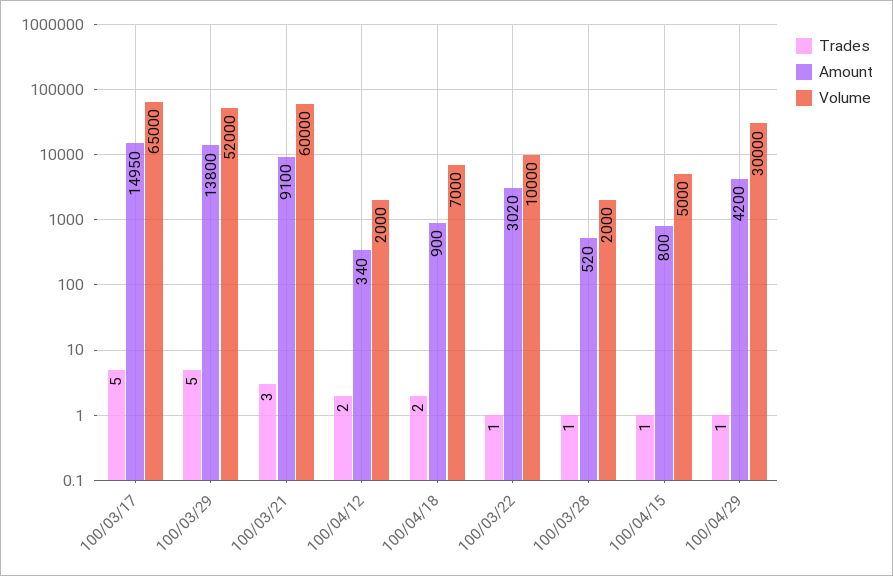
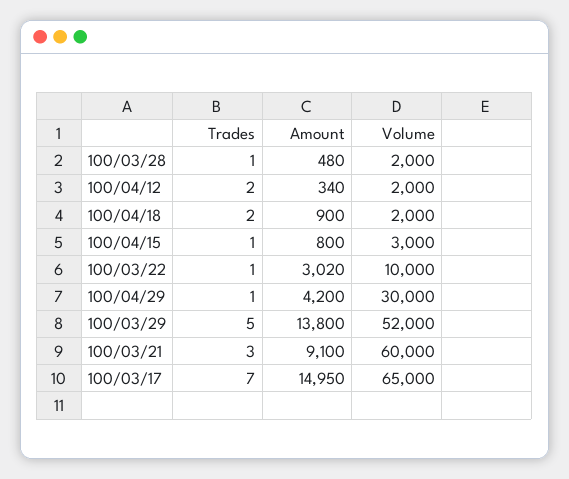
  {
    "Trades": {
-     "100/03/17": 5,
+     "100/03/17": 7,
      "100/03/29": 5,
      "100/03/21": 3,
      "100/04/12": 2,
      "100/04/18": 2,
      "100/03/22": 1,
      "100/03/28": 1,
      "100/04/15": 1,
      "100/04/29": 1
    },
    "Amount": {
      "100/03/17": 14950,
      "100/03/29": 13800,
      "100/03/21": 9100,
      "100/04/12": 340,
      "100/04/18": 900,
      "100/03/22": 3020,
-     "100/03/28": 520,
+     "100/03/28": 480,
      "100/04/15": 800,
      "100/04/29": 4200
    },
    "Volume": {
      "100/03/17": 65000,
      "100/03/29": 52000,
      "100/03/21": 60000,
      "100/04/12": 2000,
-     "100/04/18": 7000,
+     "100/04/18": 2000,
      "100/03/22": 10000,
      "100/03/28": 2000,
-     "100/04/15": 5000,
+     "100/04/15": 3000,
      "100/04/29": 30000
    }
  }

